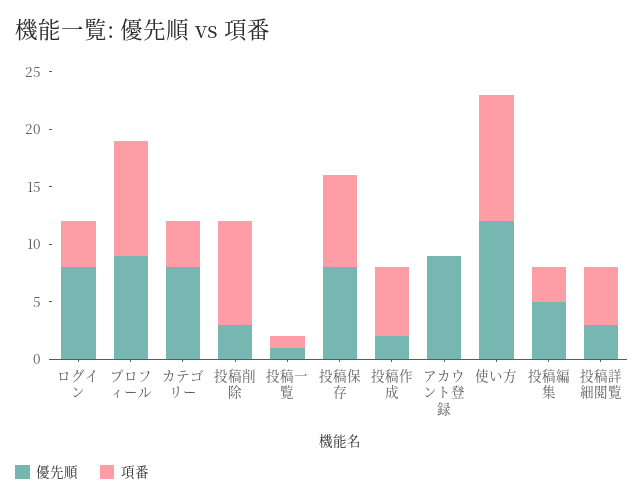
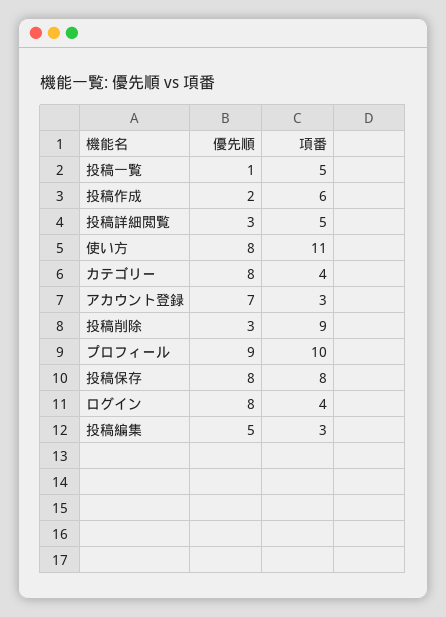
  {
    "優先順": {
      "ログイン": 8,
      "プロフィール": 9,
      "カテゴリー": 8,
      "投稿削除": 3,
      "投稿一覧": 1,
      "投稿保存": 8,
      "投稿作成": 2,
-     "アカウント登録": 9,
+     "アカウント登録": 7,
-     "使い方": 12,
+     "使い方": 8,
      "投稿編集": 5,
      "投稿詳細閲覧": 3
    },
    "項番": {
      "ログイン": 4,
      "プロフィール": 10,
      "カテゴリー": 4,
      "投稿削除": 9,
-     "投稿一覧": 1,
+     "投稿一覧": 5,
      "投稿保存": 8,
      "投稿作成": 6,
-     "アカウント登録": 0,
+     "アカウント登録": 3,
      "使い方": 11,
      "投稿編集": 3,
      "投稿詳細閲覧": 5
    }
  }

